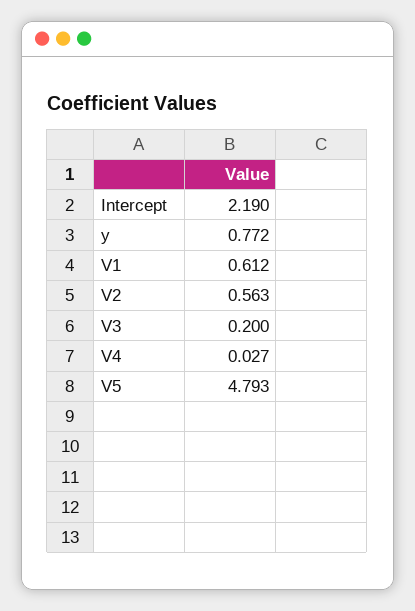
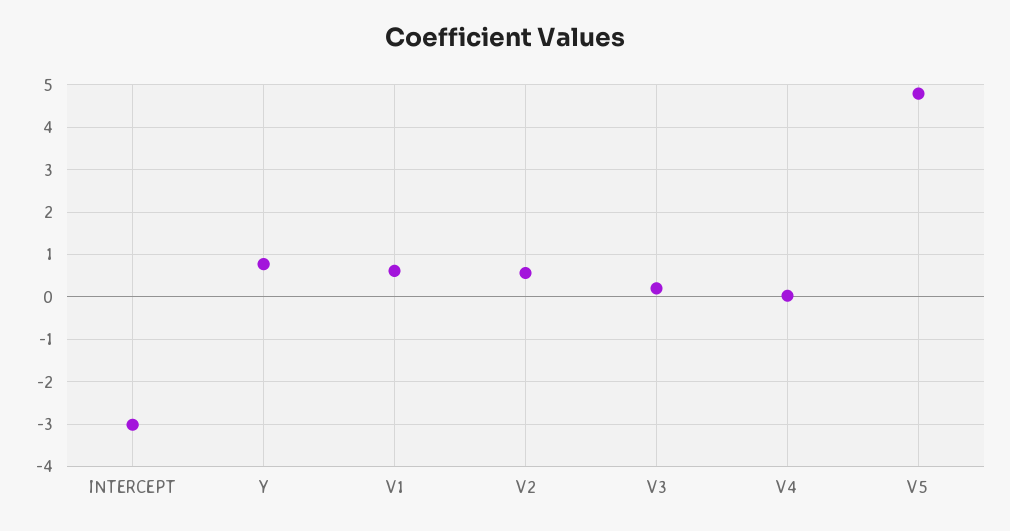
  {
-   "Intercept": 2.19,
+   "Intercept": -3,
    "y": 0.772,
    "V1": 0.612,
    "V2": 0.563,
    "V3": 0.2,
    "V4": 0.027,
    "V5": 4.793
  }

